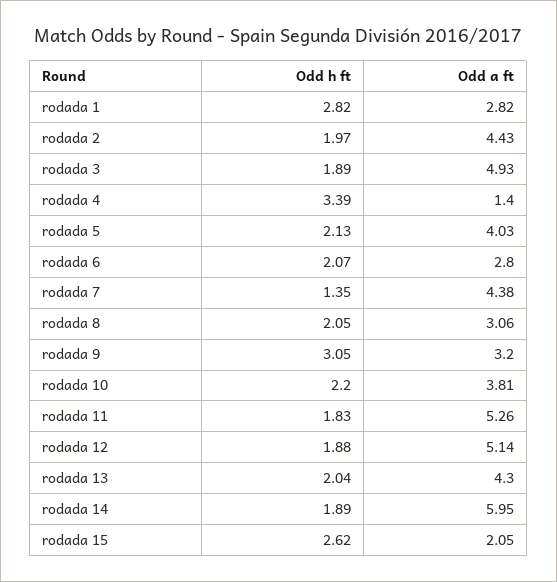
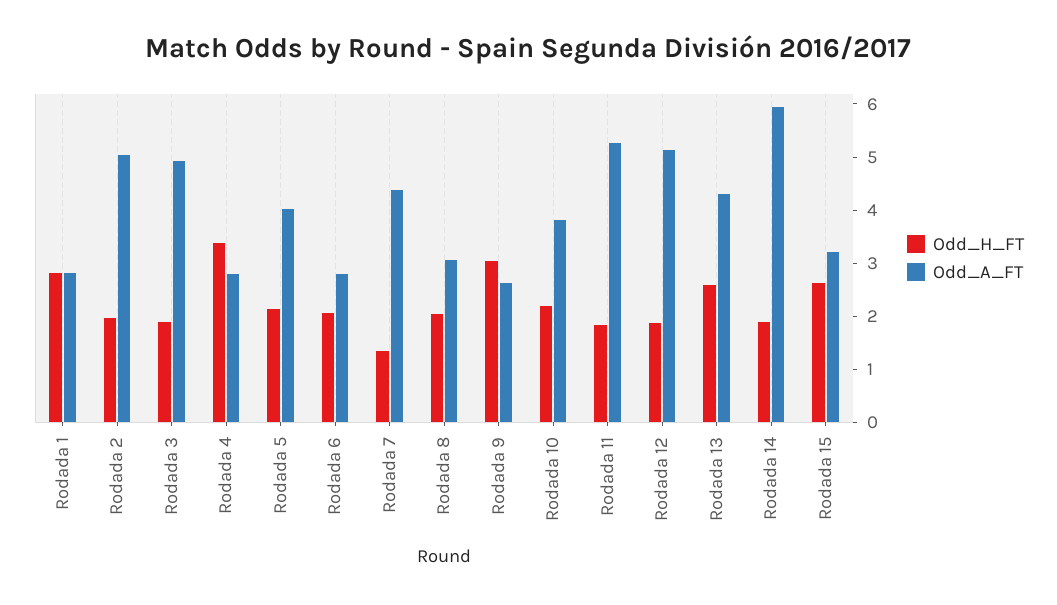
  {
    "Odd h ft": {
      "rodada 1": 2.82,
      "rodada 2": 1.97,
      "rodada 3": 1.89,
      "rodada 4": 3.39,
      "rodada 5": 2.13,
      "rodada 6": 2.07,
      "rodada 7": 1.35,
      "rodada 8": 2.05,
      "rodada 9": 3.05,
      "rodada 10": 2.2,
      "rodada 11": 1.83,
      "rodada 12": 1.88,
-     "rodada 13": 2.04,
+     "rodada 13": 2.6,
      "rodada 14": 1.89,
      "rodada 15": 2.62
    },
    "Odd a ft": {
      "rodada 1": 2.82,
-     "rodada 2": 4.43,
+     "rodada 2": 5,
      "rodada 3": 4.93,
-     "rodada 4": 1.4,
+     "rodada 4": 2.8,
      "rodada 5": 4.03,
      "rodada 6": 2.8,
      "rodada 7": 4.38,
      "rodada 8": 3.06,
-     "rodada 9": 3.2,
+     "rodada 9": 2.6,
      "rodada 10": 3.81,
      "rodada 11": 5.26,
      "rodada 12": 5.14,
      "rodada 13": 4.3,
      "rodada 14": 5.95,
-     "rodada 15": 2.05
+     "rodada 15": 3.2
    }
  }

